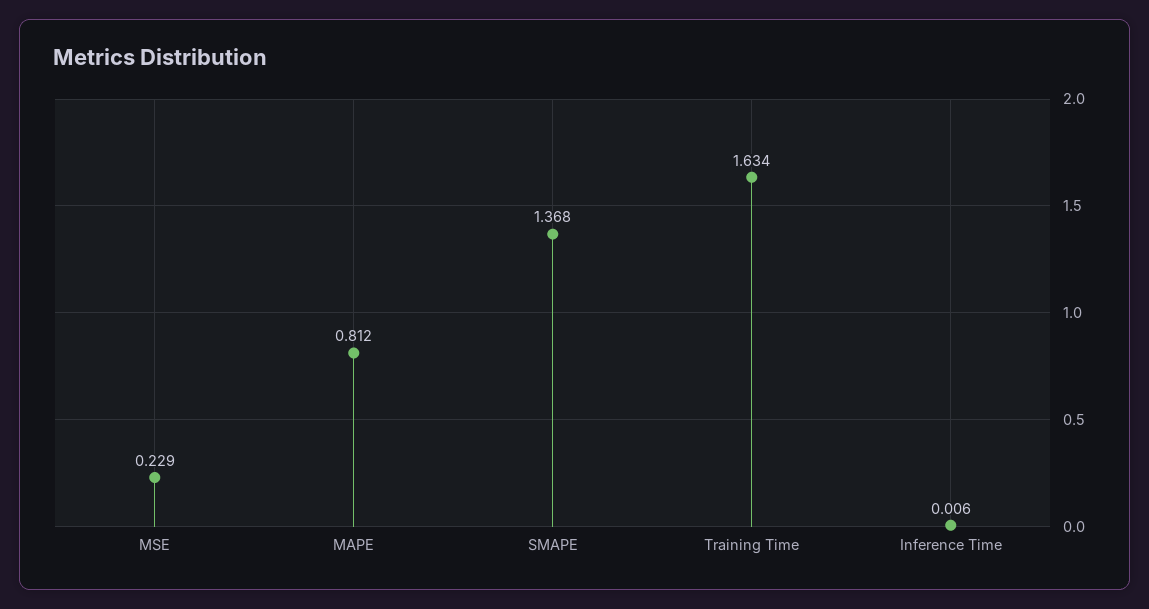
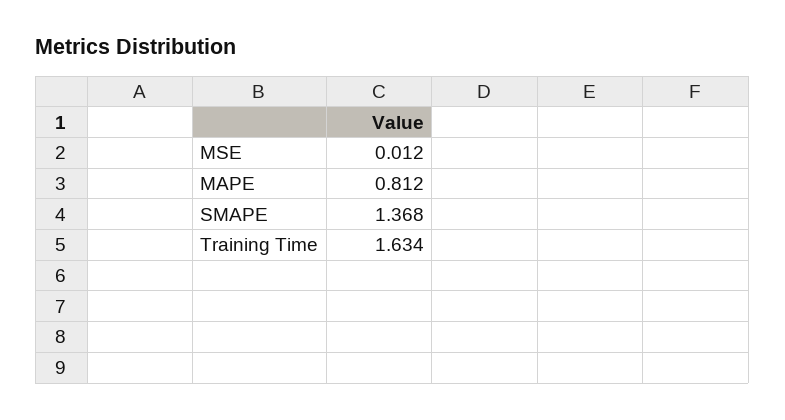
  {
-   "MSE": 0.229,
+   "MSE": 0.012,
    "MAPE": 0.812,
    "SMAPE": 1.368,
-   "Training Time": 1.634,
+   "Training Time": 1.634
-   "Inference Time": 0.006
  }

